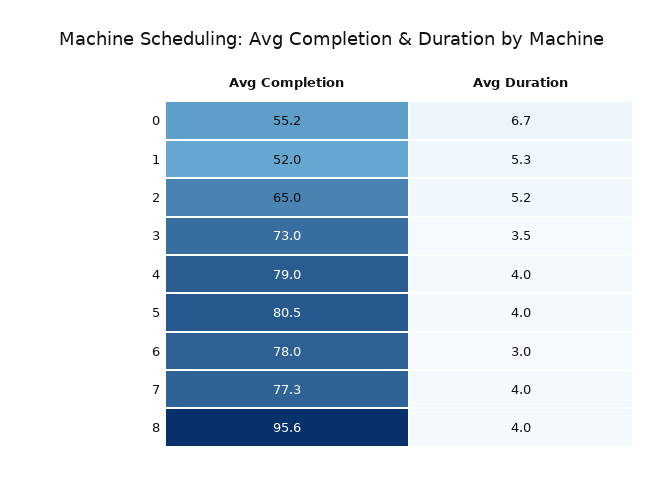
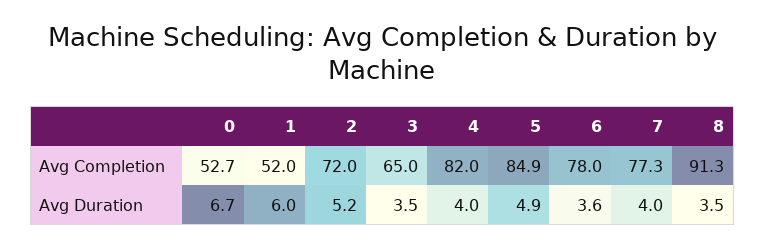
  {
    "Avg Completion": {
-     "0": 55.2,
+     "0": 52.7,
      "1": 52,
-     "2": 65,
+     "2": 72,
-     "3": 73,
+     "3": 65,
-     "4": 79,
+     "4": 82,
-     "5": 80.5,
+     "5": 84.9,
      "6": 78,
      "7": 77.3,
-     "8": 95.6
+     "8": 91.3
    },
    "Avg Duration": {
      "0": 6.7,
-     "1": 5.3,
+     "1": 6,
      "2": 5.2,
      "3": 3.5,
      "4": 4,
-     "5": 4,
+     "5": 4.9,
-     "6": 3,
+     "6": 3.6,
      "7": 4,
-     "8": 4
+     "8": 3.5
    }
  }

